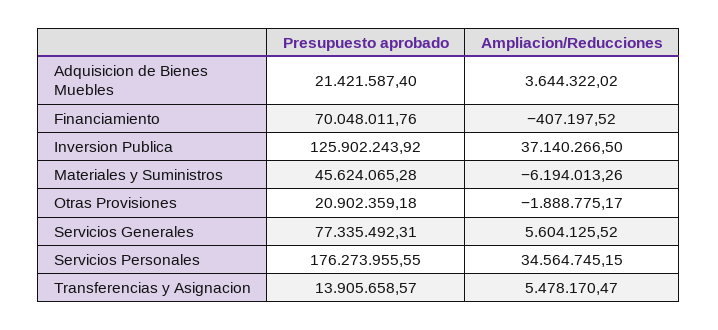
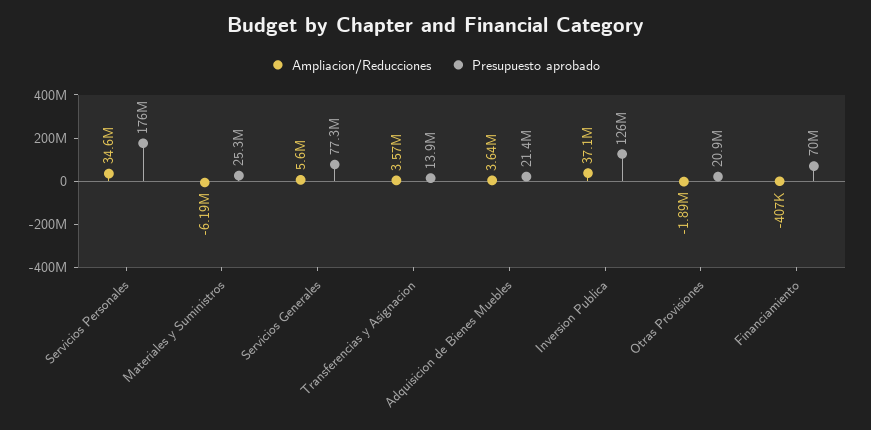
  {
    "Presupuesto aprobado": {
      "Adquisicion de Bienes Muebles": 21421587.4,
      "Financiamiento": 70048011.76,
      "Inversion Publica": 125902243.92,
-     "Materiales y Suministros": 45624065.28,
+     "Materiales y Suministros": 25300000,
      "Otras Provisiones": 20902359.18,
      "Servicios Generales": 77335492.31,
      "Servicios Personales": 176273955.55,
      "Transferencias y Asignacion": 13905658.57
    },
    "Ampliacion/Reducciones": {
      "Adquisicion de Bienes Muebles": 3644322.02,
      "Financiamiento": -407197.52,
      "Inversion Publica": 37140266.5,
      "Materiales y Suministros": -6194013.26,
      "Otras Provisiones": -1888775.17,
      "Servicios Generales": 5604125.52,
      "Servicios Personales": 34564745.15,
-     "Transferencias y Asignacion": 5478170.47
+     "Transferencias y Asignacion": 3570000
    }
  }

